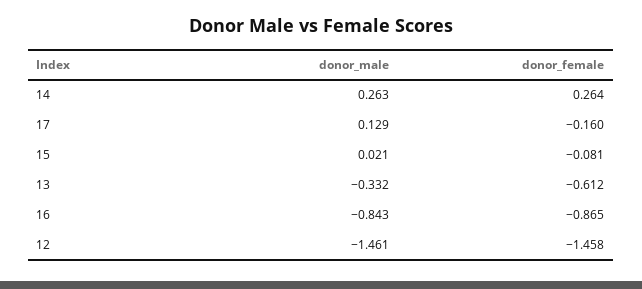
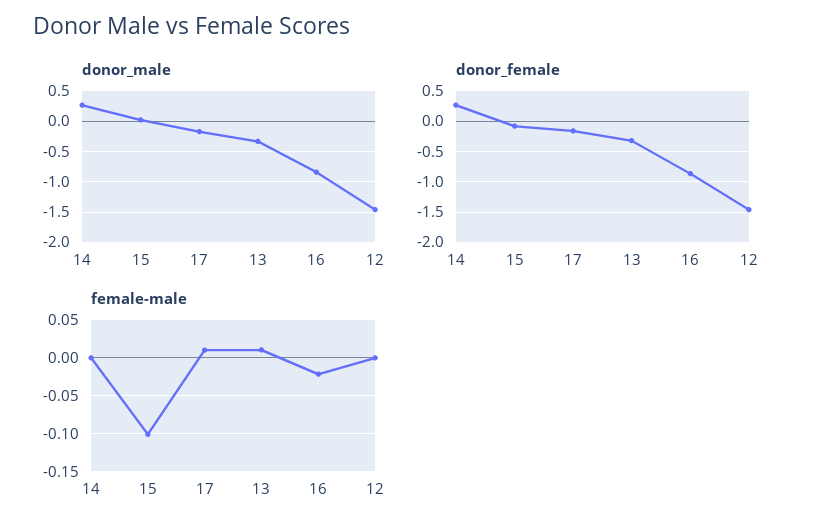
  {
    "donor_male": {
      "14": 0.263,
-     "17": 0.129,
+     "17": -0.2,
      "15": 0.021,
      "13": -0.332,
      "16": -0.843,
      "12": -1.461
    },
    "donor_female": {
      "14": 0.264,
      "17": -0.16,
      "15": -0.081,
-     "13": -0.612,
+     "13": -0.3,
      "16": -0.865,
      "12": -1.458
-   }
+   },
+   "female-male": {
+     "14": 0,
+     "15": -0.1,
+     "17": 0.01,
+     "13": 0.01,
+     "16": -0.02,
+     "12": 0
+   }
  }

